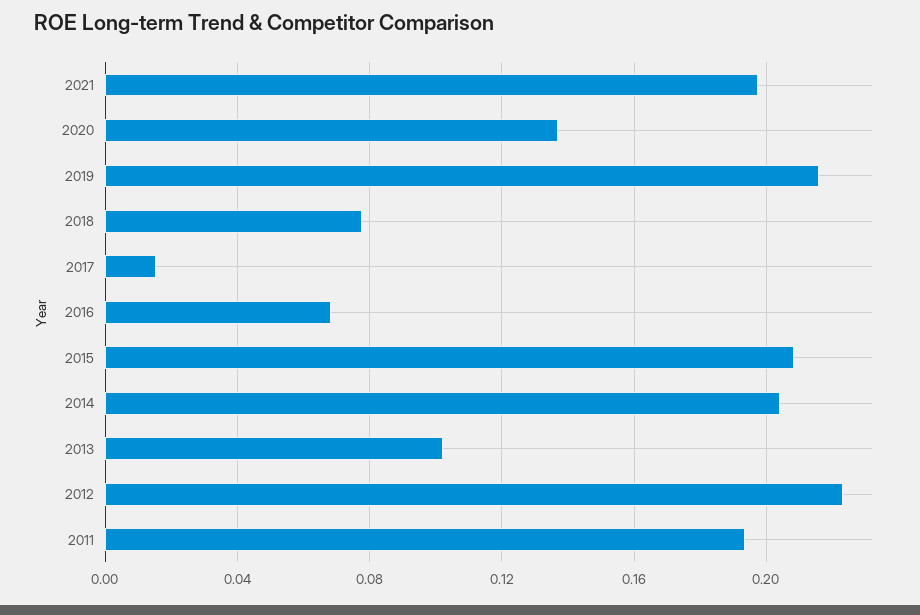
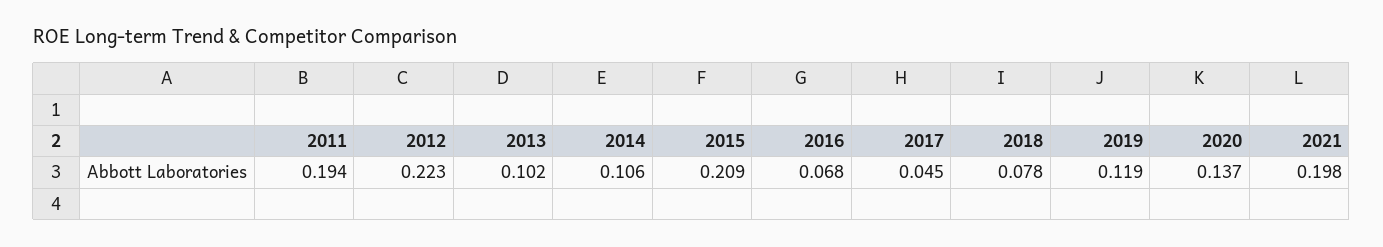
  {
    "2021": 0.198,
    "2020": 0.137,
-   "2019": 0.215,
+   "2019": 0.119,
    "2018": 0.078,
-   "2017": 0.015,
+   "2017": 0.045,
    "2016": 0.068,
    "2015": 0.209,
-   "2014": 0.205,
+   "2014": 0.106,
    "2013": 0.102,
    "2012": 0.223,
    "2011": 0.194
  }

